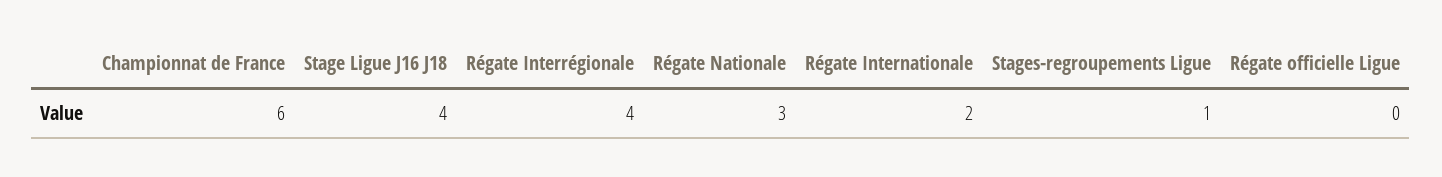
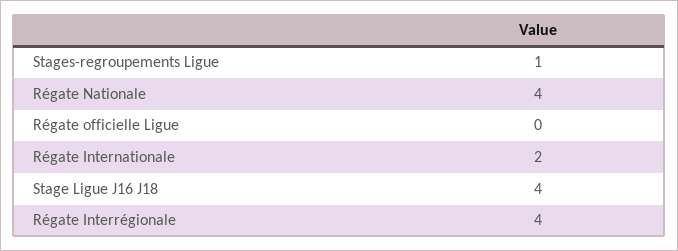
  {
-   "Championnat de France": 6,
    "Stage Ligue J16 J18": 4,
    "Régate Interrégionale": 4,
-   "Régate Nationale": 3,
+   "Régate Nationale": 4,
    "Régate Internationale": 2,
    "Stages-regroupements Ligue": 1,
    "Régate officielle Ligue": 0
  }

